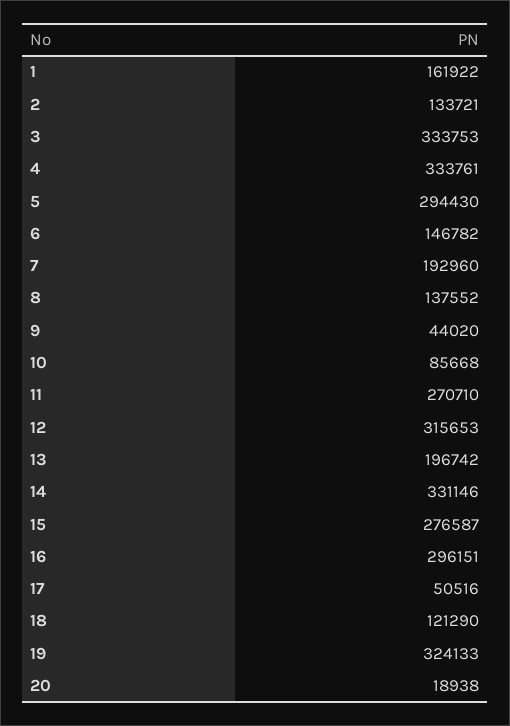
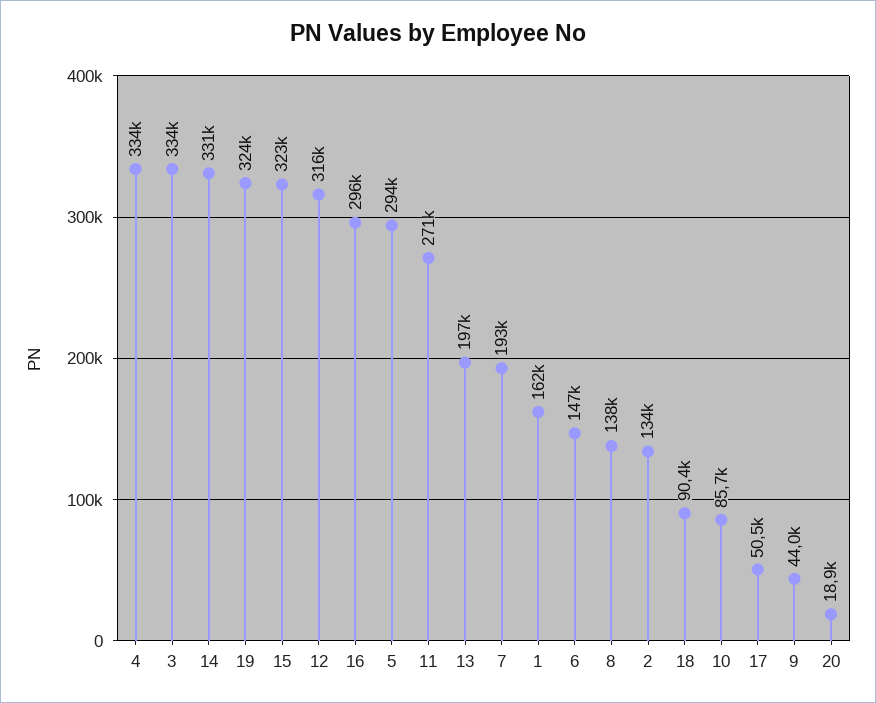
  {
    "1": 161922,
    "2": 133721,
    "3": 333753,
    "4": 333761,
    "5": 294430,
    "6": 146782,
    "7": 192960,
    "8": 137552,
    "9": 44020,
    "10": 85668,
    "11": 270710,
    "12": 315653,
    "13": 196742,
    "14": 331146,
-   "15": 276587,
+   "15": 323000,
    "16": 296151,
    "17": 50516,
-   "18": 121290,
+   "18": 90400,
    "19": 324133,
    "20": 18938
  }

